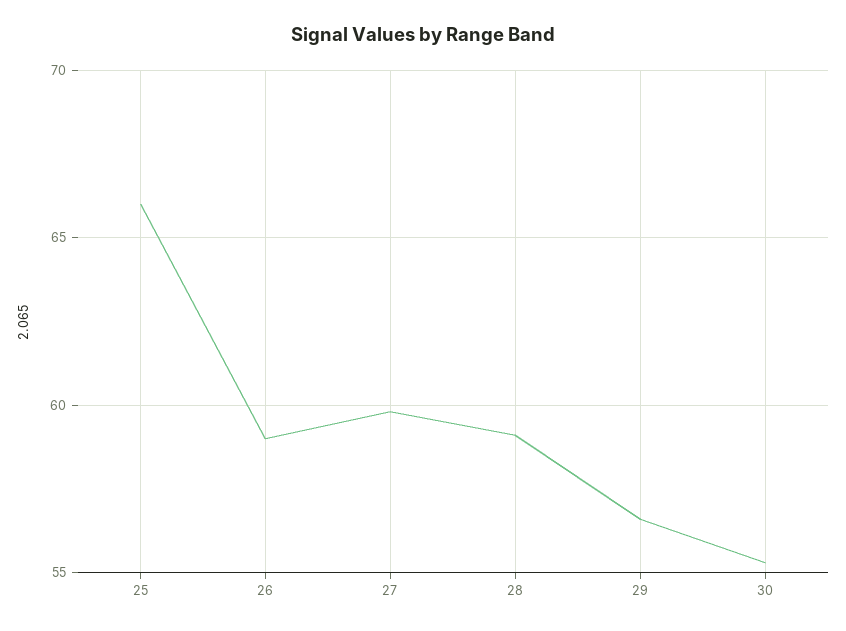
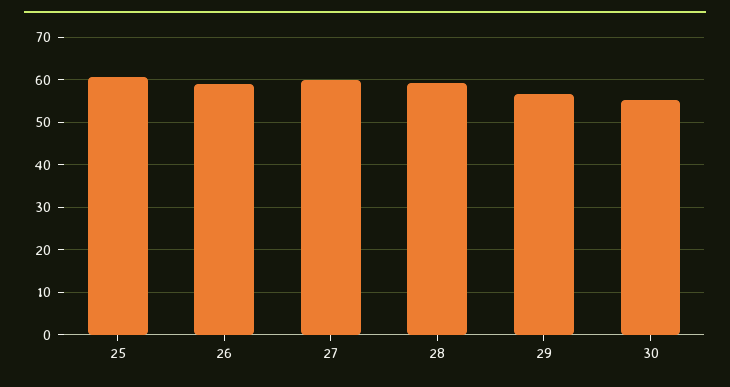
  {
-   "25": 66,
+   "25": 60,
    "26": 59,
    "27": 60,
    "28": 59,
    "29": 56.5,
    "30": 55.5
  }

